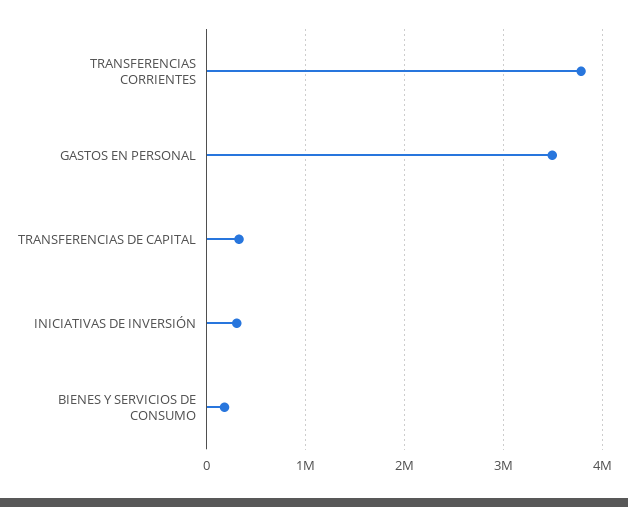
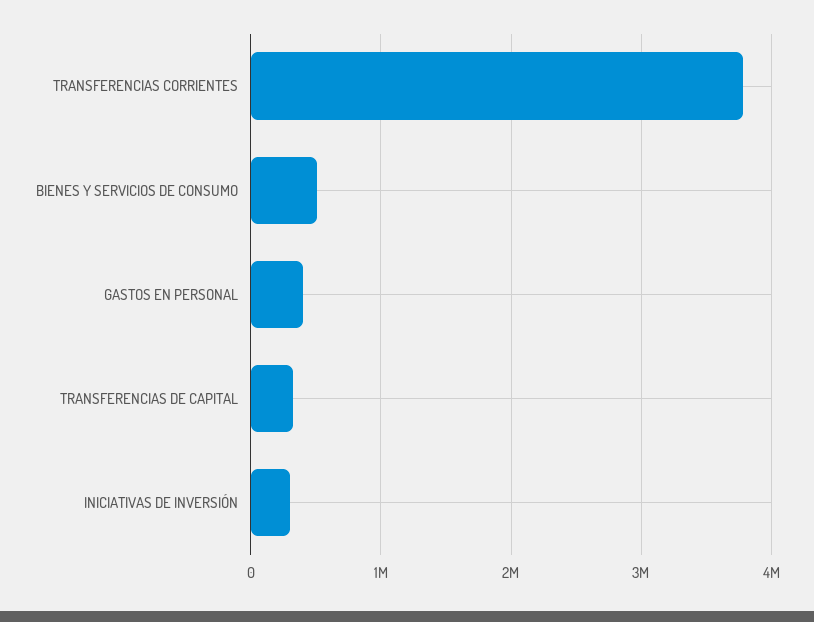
  {
    "TRANSFERENCIAS CORRIENTES": 3800000,
-   "GASTOS EN PERSONAL": 3500000,
+   "GASTOS EN PERSONAL": 400000,
    "TRANSFERENCIAS DE CAPITAL": 300000,
    "INICIATIVAS DE INVERSIÓN": 300000,
-   "BIENES Y SERVICIOS DE CONSUMO": 200000
+   "BIENES Y SERVICIOS DE CONSUMO": 500000
  }

